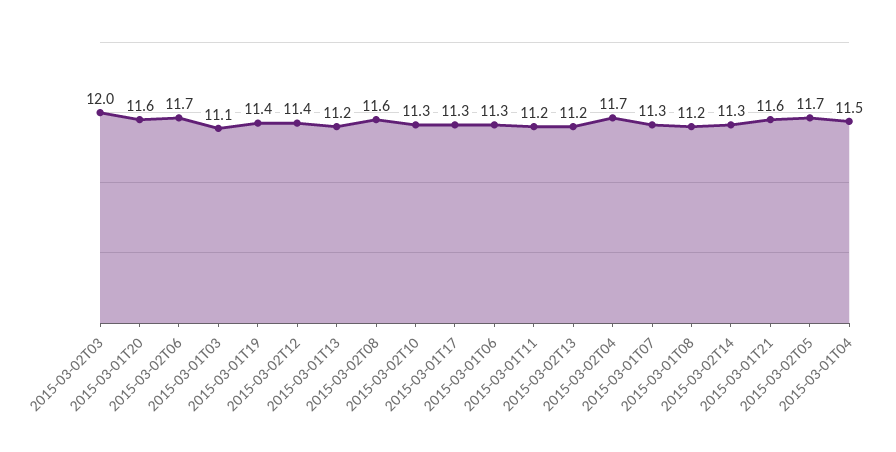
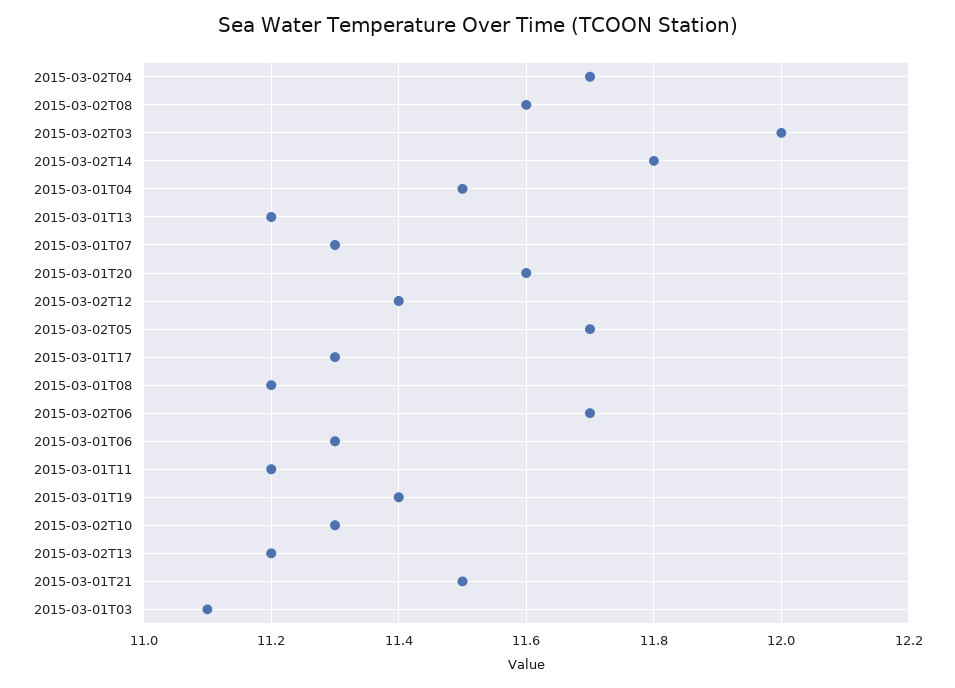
  {
    "2015-03-02T03": 12,
    "2015-03-01T20": 11.6,
    "2015-03-02T06": 11.7,
    "2015-03-01T03": 11.1,
    "2015-03-01T19": 11.4,
    "2015-03-02T12": 11.4,
    "2015-03-01T13": 11.2,
    "2015-03-02T08": 11.6,
    "2015-03-02T10": 11.3,
    "2015-03-01T17": 11.3,
    "2015-03-01T06": 11.3,
    "2015-03-01T11": 11.2,
    "2015-03-02T13": 11.2,
    "2015-03-02T04": 11.7,
    "2015-03-01T07": 11.3,
    "2015-03-01T08": 11.2,
-   "2015-03-02T14": 11.3,
+   "2015-03-02T14": 11.8,
-   "2015-03-01T21": 11.6,
+   "2015-03-01T21": 11.5,
    "2015-03-02T05": 11.7,
    "2015-03-01T04": 11.5
  }

